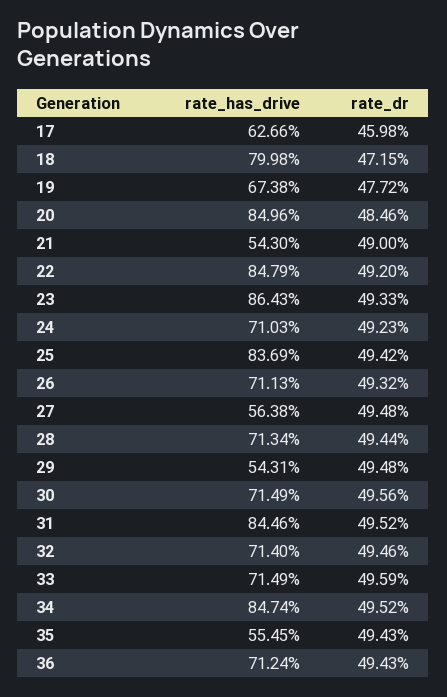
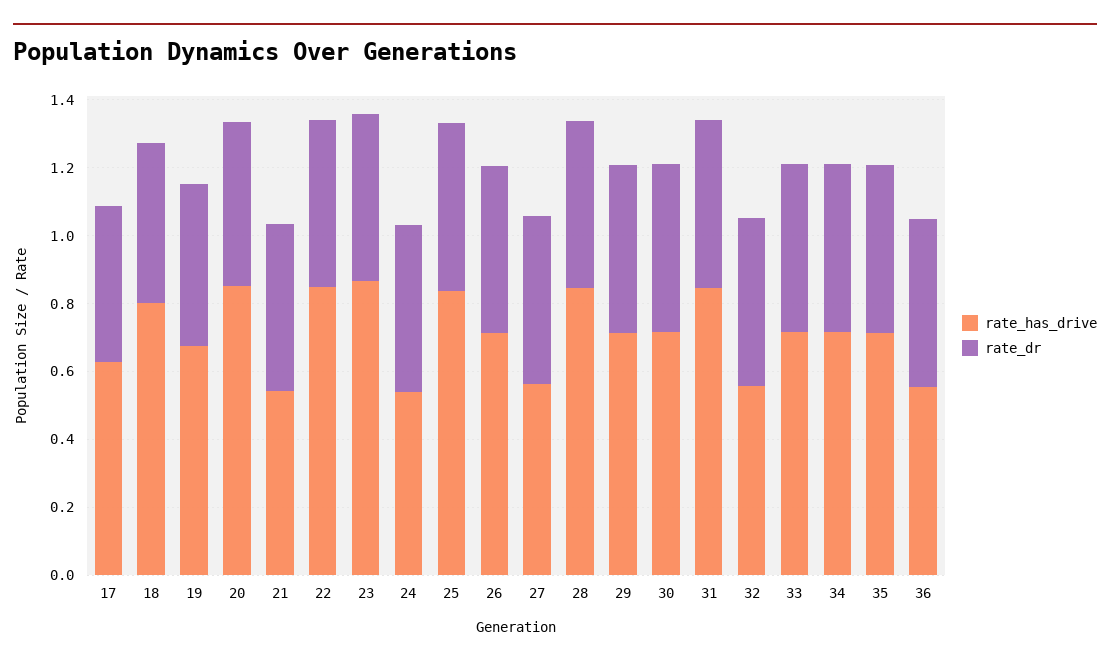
  {
    "rate_has_drive": {
      "17": 0.6266,
      "18": 0.7998,
      "19": 0.6738,
      "20": 0.8496,
      "21": 0.543,
      "22": 0.8479,
      "23": 0.8643,
-     "24": 0.7103,
+     "24": 0.55,
      "25": 0.8369,
      "26": 0.7113,
      "27": 0.5638,
-     "28": 0.7134,
+     "28": 0.85,
-     "29": 0.5431,
+     "29": 0.7,
      "30": 0.7149,
      "31": 0.8446,
-     "32": 0.714,
+     "32": 0.55,
      "33": 0.7149,
-     "34": 0.8474,
+     "34": 0.7,
-     "35": 0.5545,
+     "35": 0.7,
-     "36": 0.7124
+     "36": 0.55
    },
    "rate_dr": {
      "17": 0.4598,
      "18": 0.4715,
      "19": 0.4772,
      "20": 0.4846,
      "21": 0.49,
      "22": 0.492,
      "23": 0.4933,
      "24": 0.4923,
      "25": 0.4942,
      "26": 0.4932,
      "27": 0.4948,
      "28": 0.4944,
      "29": 0.4948,
      "30": 0.4956,
      "31": 0.4952,
      "32": 0.4946,
      "33": 0.4959,
      "34": 0.4952,
      "35": 0.4943,
      "36": 0.4943
    }
  }

